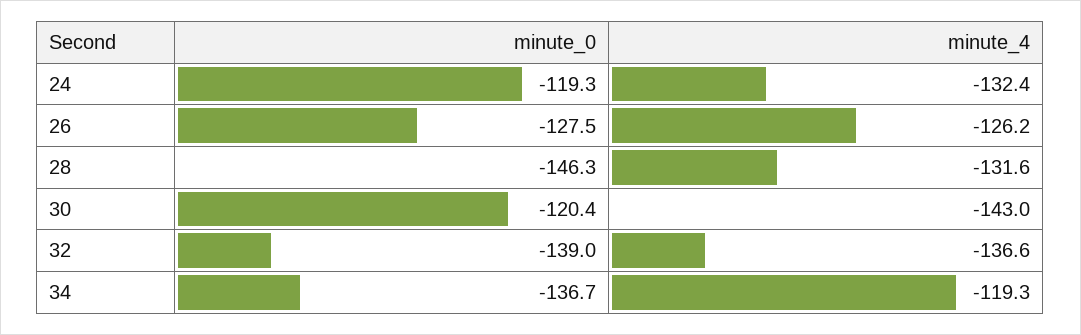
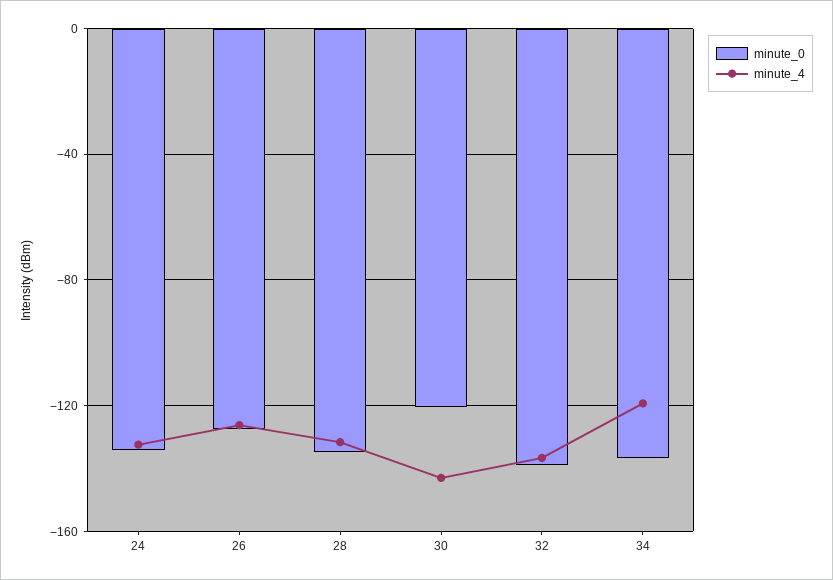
  {
    "minute_0": {
-     "24": -119.3,
+     "24": -135,
      "26": -127.5,
-     "28": -146.3,
+     "28": -135,
      "30": -120.4,
      "32": -139,
      "34": -136.7
    },
    "minute_4": {
      "24": -132.4,
      "26": -126.2,
      "28": -131.6,
      "30": -143,
      "32": -136.6,
      "34": -119.3
    }
  }

